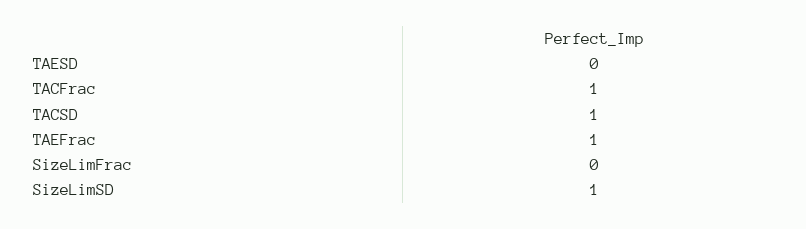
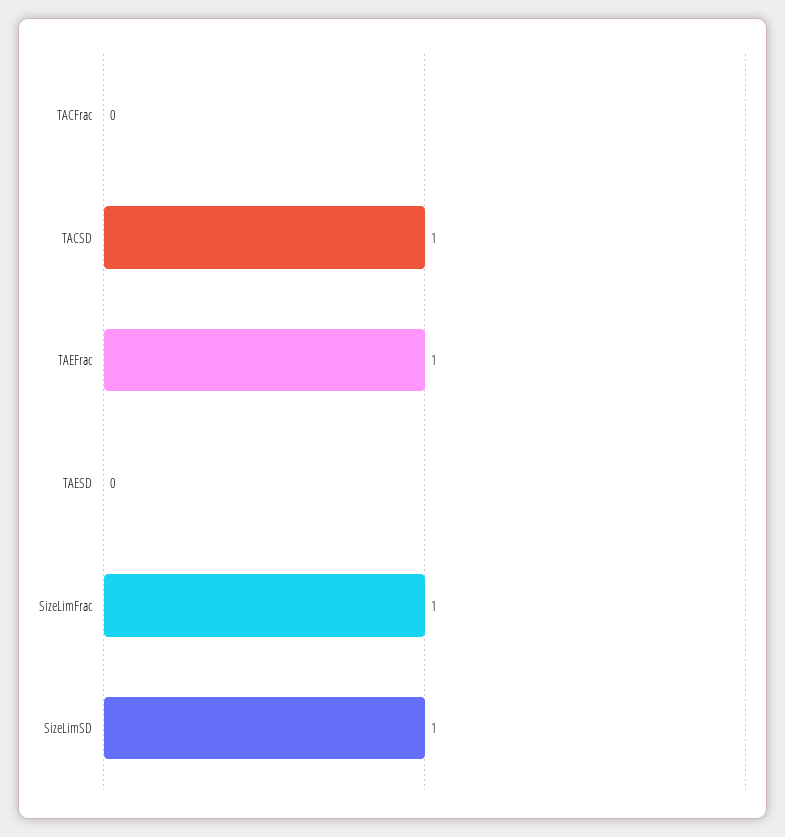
  {
    "TAESD": 0,
-   "TACFrac": 1,
+   "TACFrac": 0,
    "TACSD": 1,
    "TAEFrac": 1,
-   "SizeLimFrac": 0,
+   "SizeLimFrac": 1,
    "SizeLimSD": 1
  }

